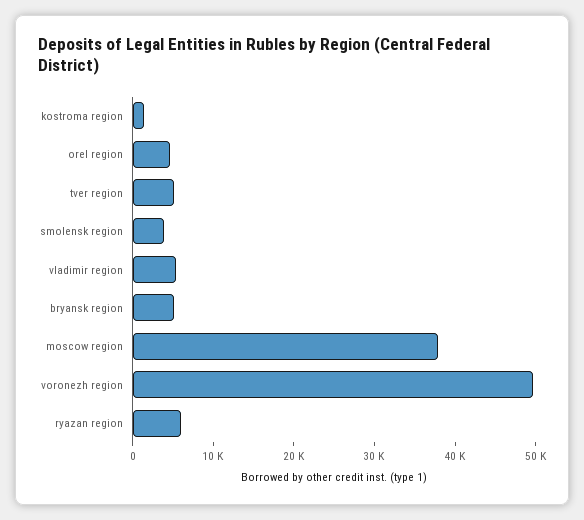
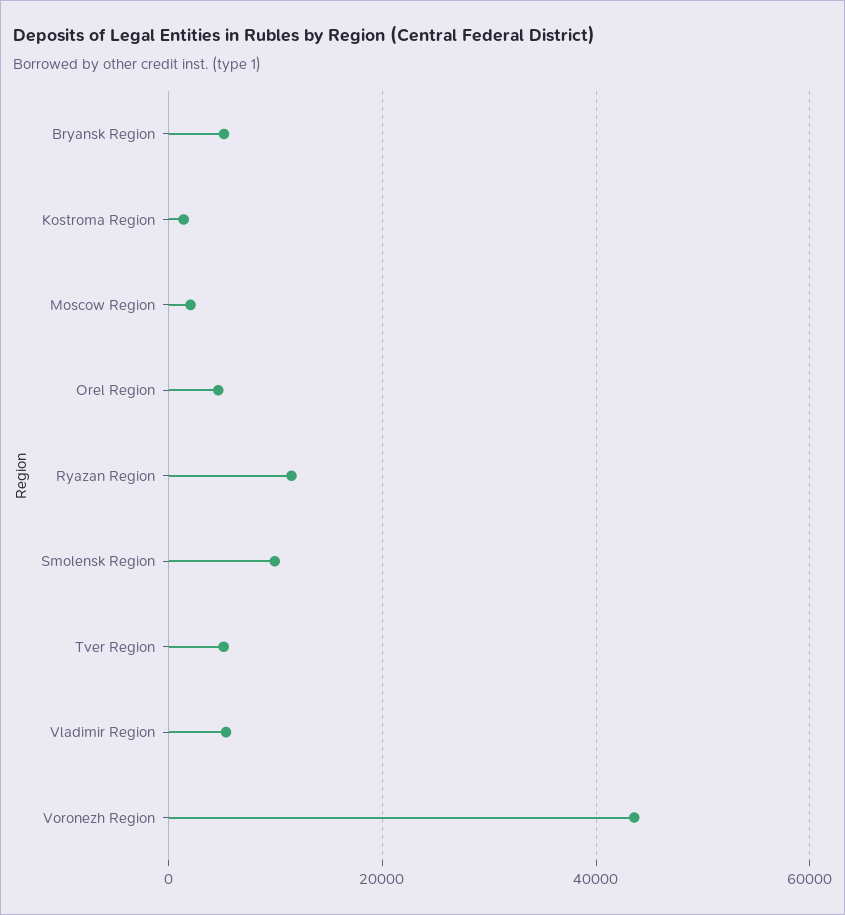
  {
    "kostroma region": 2000,
    "orel region": 4000,
    "tver region": 6000,
-   "smolensk region": 4000,
+   "smolensk region": 10000,
    "vladimir region": 6000,
    "bryansk region": 6000,
-   "moscow region": 38000,
+   "moscow region": 2000,
-   "voronezh region": 50000,
+   "voronezh region": 44000,
-   "ryazan region": 6000
+   "ryazan region": 12000
  }

